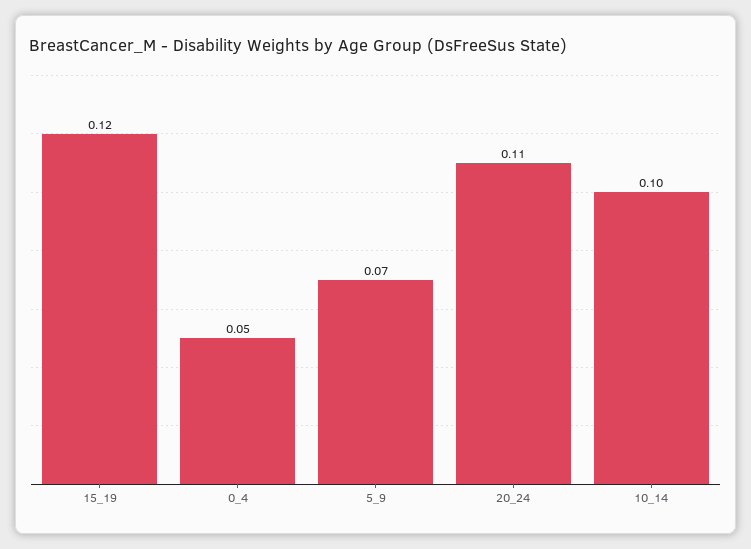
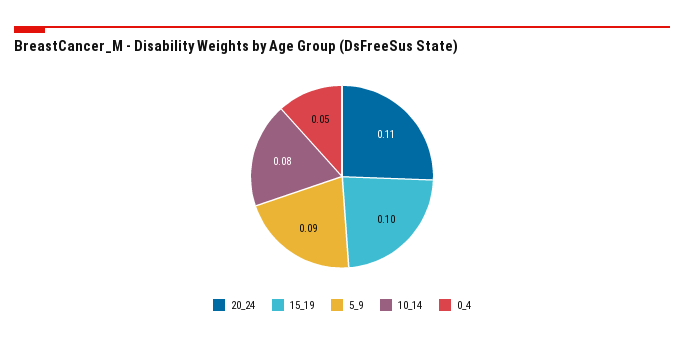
  {
-   "15_19": 0.12,
+   "15_19": 0.1,
    "0_4": 0.05,
-   "5_9": 0.07,
+   "5_9": 0.09,
    "20_24": 0.11,
-   "10_14": 0.1
+   "10_14": 0.08
  }

